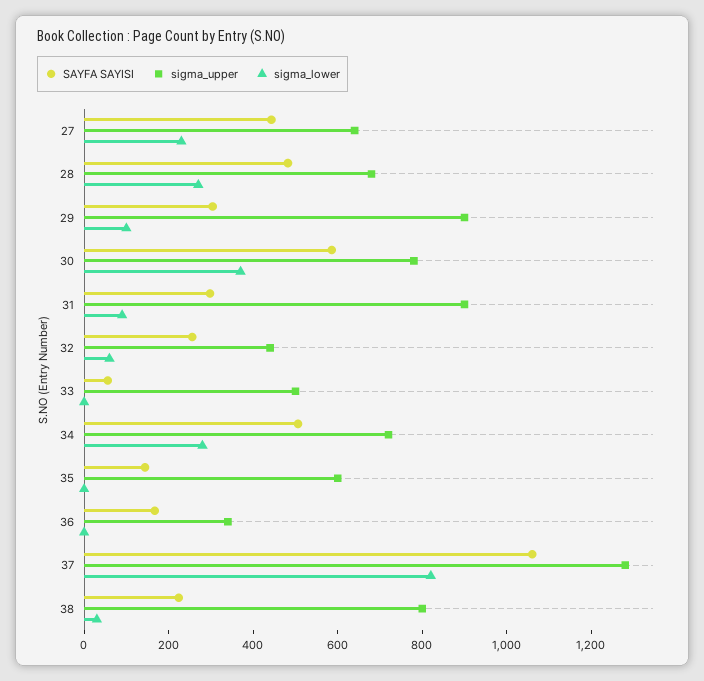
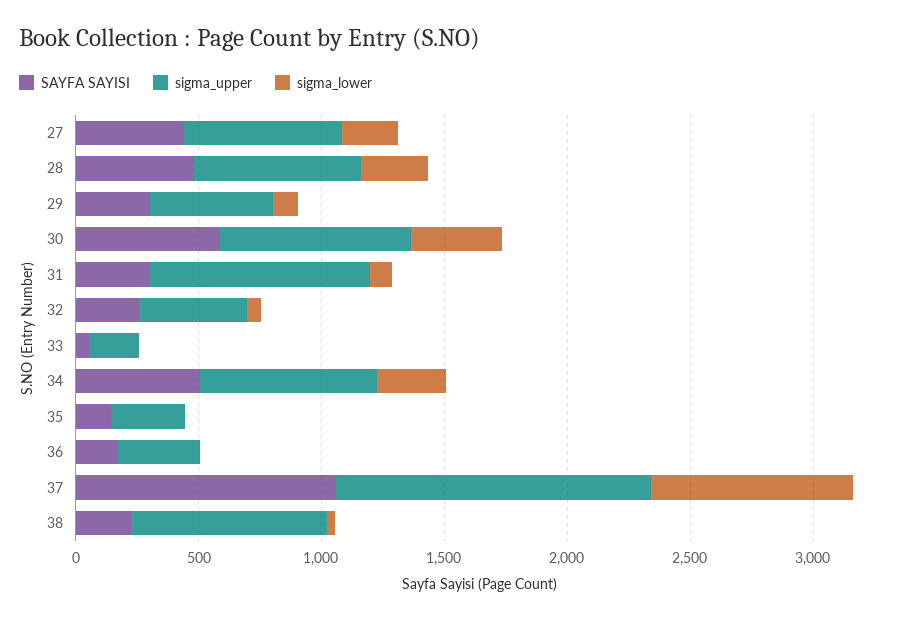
  {
    "SAYFA SAYISI": {
      "27": 450,
      "28": 500,
      "29": 300,
      "30": 600,
      "31": 300,
      "32": 250,
      "33": 50,
      "34": 500,
      "35": 150,
      "36": 150,
      "37": 1050,
      "38": 200
    },
    "sigma_upper": {
      "27": 650,
      "28": 700,
-     "29": 900,
+     "29": 500,
      "30": 800,
      "31": 900,
      "32": 450,
-     "33": 500,
+     "33": 200,
      "34": 700,
-     "35": 600,
+     "35": 300,
      "36": 350,
      "37": 1300,
      "38": 800
    },
    "sigma_lower": {
      "27": 250,
      "28": 250,
      "29": 100,
      "30": 350,
      "31": 100,
      "32": 50,
      "33": 0,
      "34": 300,
      "35": 0,
      "36": 0,
      "37": 800,
      "38": 50
    }
  }

